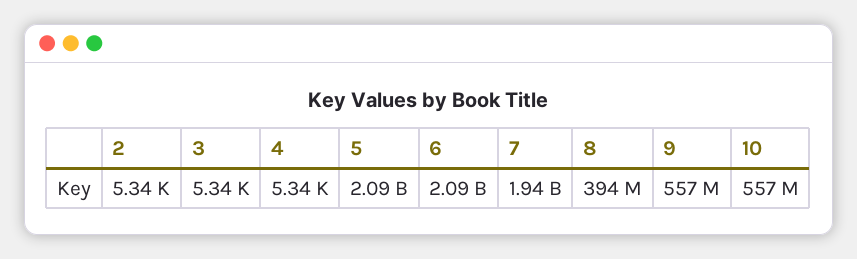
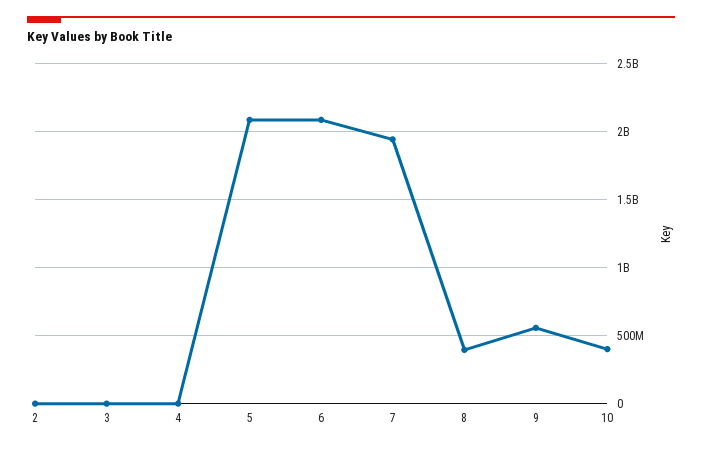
  {
    "2": 5340,
    "3": 5340,
    "4": 5340,
    "5": 2090000000,
    "6": 2090000000,
    "7": 1940000000,
    "8": 394000000,
    "9": 557000000,
-   "10": 557000000
+   "10": 400000000
  }

